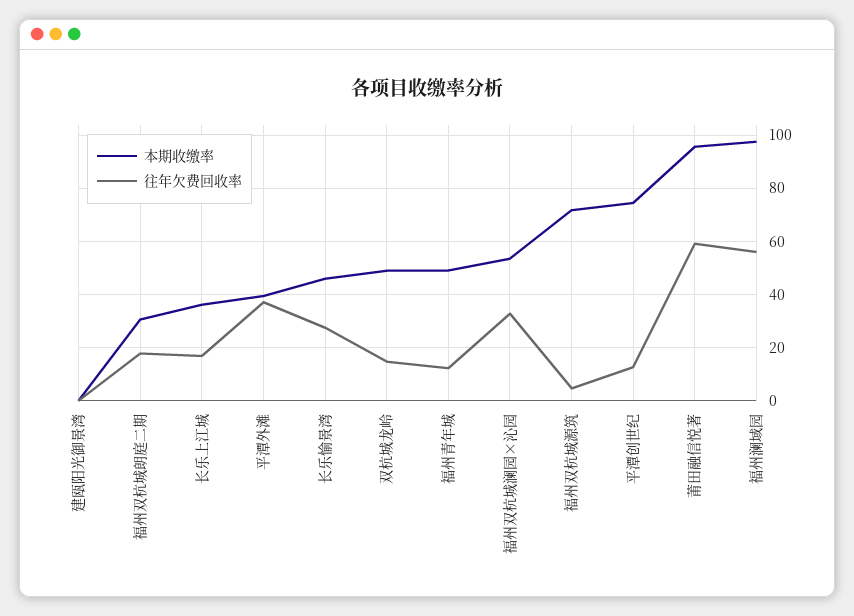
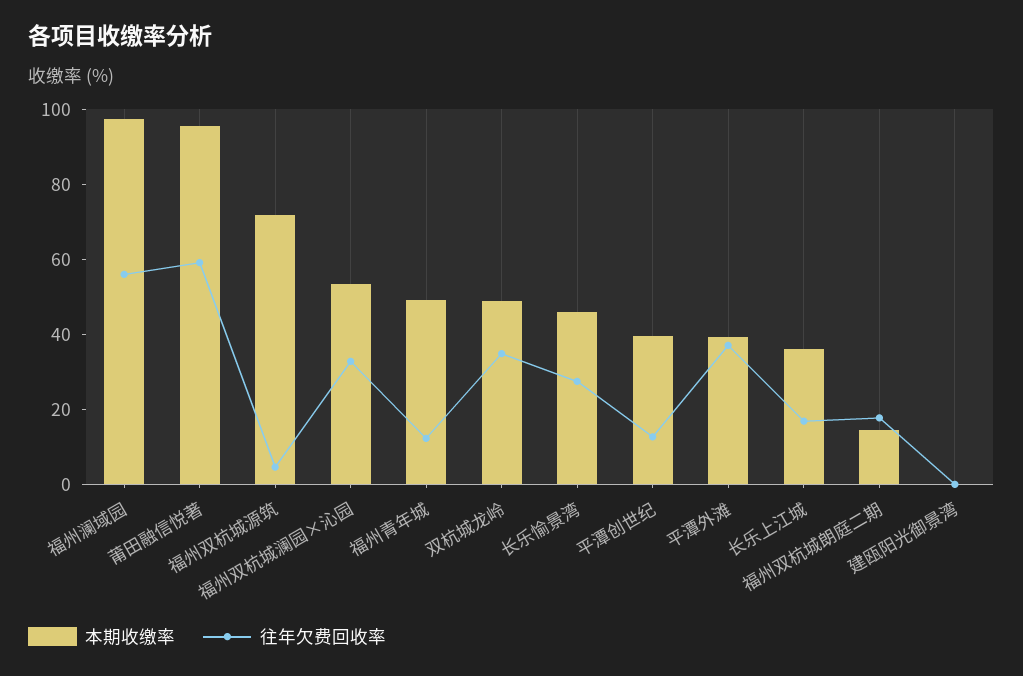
  {
    "本期收缴率": {
      "建瓯阳光御景湾": 0,
-     "福州双杭城朗庭二期": 30,
+     "福州双杭城朗庭二期": 15,
      "长乐上江城": 35,
      "平潭外滩": 40,
      "长乐愉景湾": 45,
      "双杭城龙岭": 50,
      "福州青年城": 50,
      "福州双杭城澜园×沁园": 52.5,
      "福州双杭城源筑": 72.5,
-     "平潭创世纪": 75,
+     "平潭创世纪": 40,
      "莆田融信悦著": 95,
      "福州澜域园": 97.5
    },
    "往年欠费回收率": {
      "建瓯阳光御景湾": 0,
      "福州双杭城朗庭二期": 17.5,
      "长乐上江城": 17.5,
      "平潭外滩": 37.5,
      "长乐愉景湾": 27.5,
-     "双杭城龙岭": 15,
+     "双杭城龙岭": 35,
      "福州青年城": 12.5,
      "福州双杭城澜园×沁园": 32.5,
      "福州双杭城源筑": 5,
      "平潭创世纪": 12.5,
      "莆田融信悦著": 60,
      "福州澜域园": 55
    }
  }

